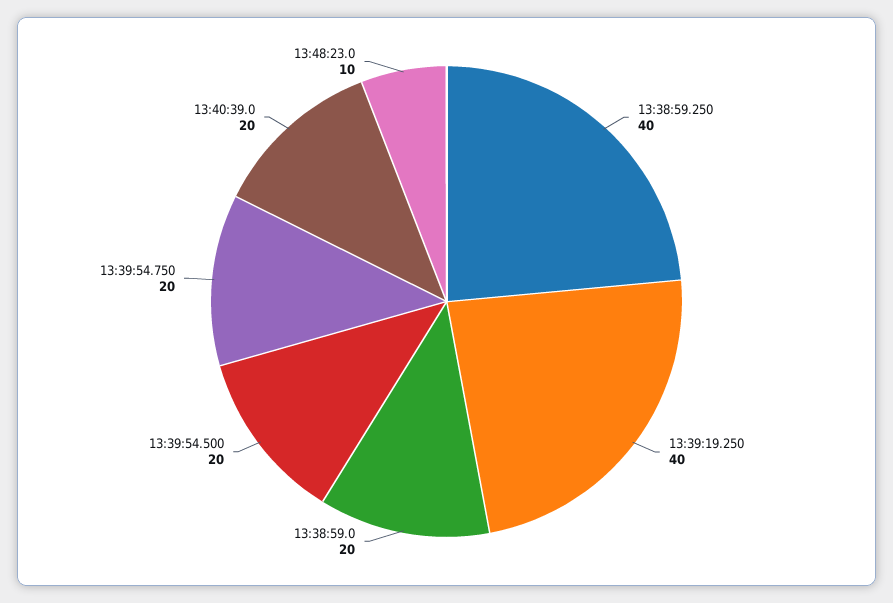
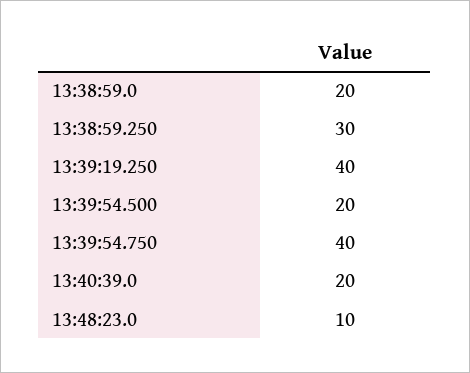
  {
-   "13:38:59.250": 40,
+   "13:38:59.250": 30,
    "13:39:19.250": 40,
    "13:38:59.0": 20,
    "13:39:54.500": 20,
-   "13:39:54.750": 20,
+   "13:39:54.750": 40,
    "13:40:39.0": 20,
    "13:48:23.0": 10
  }

